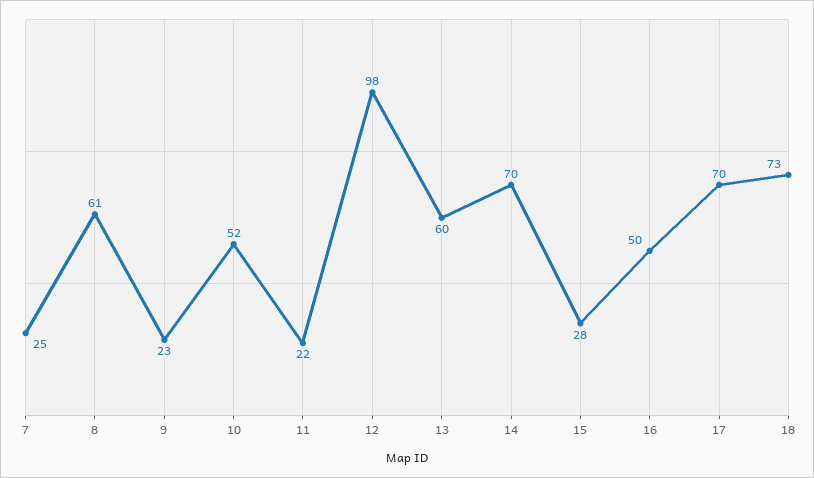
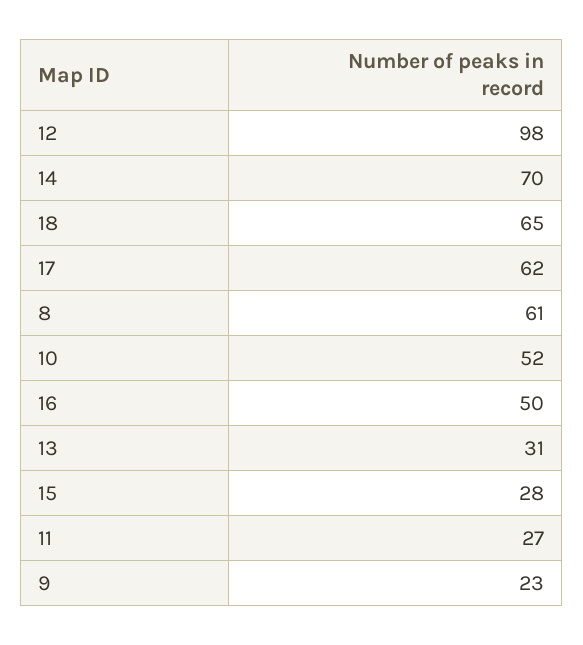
  {
-   "7": 25,
    "8": 61,
    "9": 23,
    "10": 52,
-   "11": 22,
+   "11": 27,
    "12": 98,
-   "13": 60,
+   "13": 31,
    "14": 70,
    "15": 28,
    "16": 50,
-   "17": 70,
+   "17": 62,
-   "18": 73
+   "18": 65
  }

